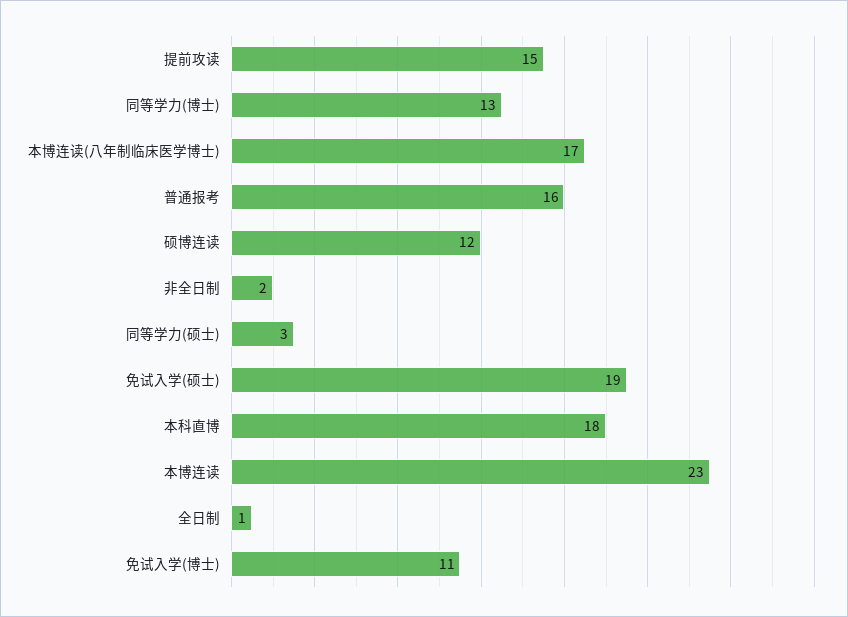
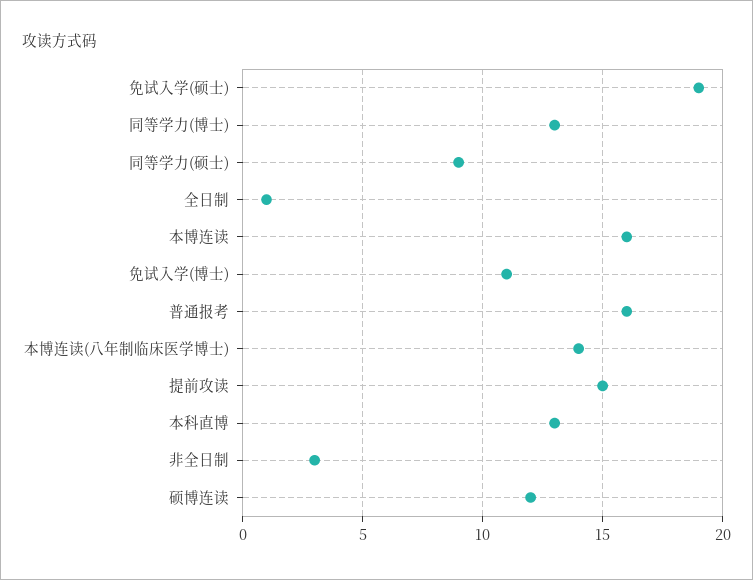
  {
    "提前攻读": 15,
    "同等学力(博士)": 13,
-   "本博连读(八年制临床医学博士)": 17,
+   "本博连读(八年制临床医学博士)": 14,
    "普通报考": 16,
    "硕博连读": 12,
-   "非全日制": 2,
+   "非全日制": 3,
-   "同等学力(硕士)": 3,
+   "同等学力(硕士)": 9,
    "免试入学(硕士)": 19,
-   "本科直博": 18,
+   "本科直博": 13,
-   "本博连读": 23,
+   "本博连读": 16,
    "全日制": 1,
    "免试入学(博士)": 11
  }

